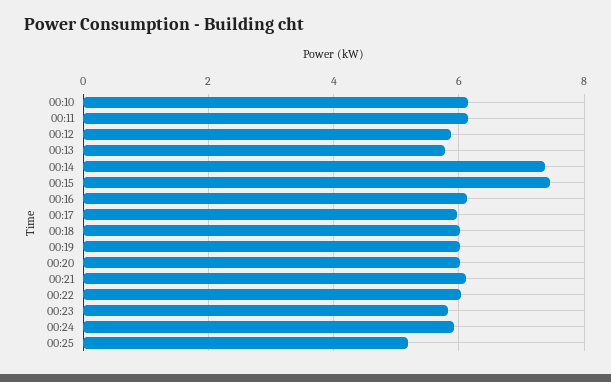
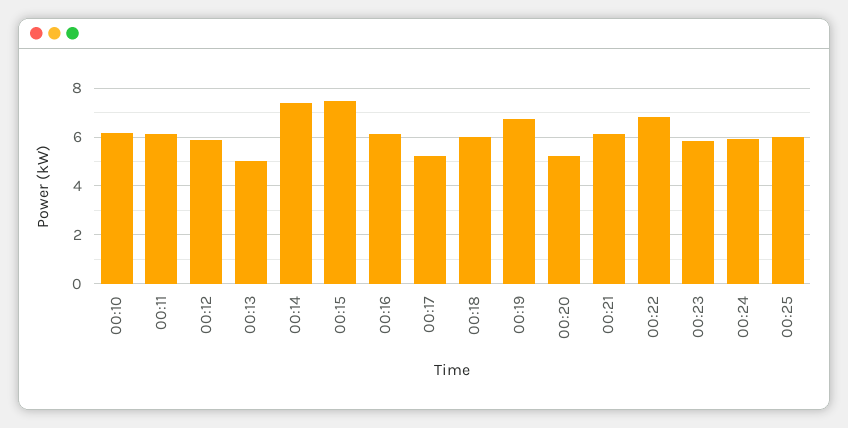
  {
    "00:10": 6.2,
    "00:11": 6.2,
    "00:12": 5.8,
-   "00:13": 5.8,
+   "00:13": 5,
    "00:14": 7.4,
    "00:15": 7.4,
    "00:16": 6.2,
-   "00:17": 6,
+   "00:17": 5.25,
    "00:18": 6,
-   "00:19": 6,
+   "00:19": 6.75,
-   "00:20": 6,
+   "00:20": 5.25,
    "00:21": 6.2,
-   "00:22": 6,
+   "00:22": 6.75,
    "00:23": 5.8,
    "00:24": 6,
-   "00:25": 5.2
+   "00:25": 6
  }

